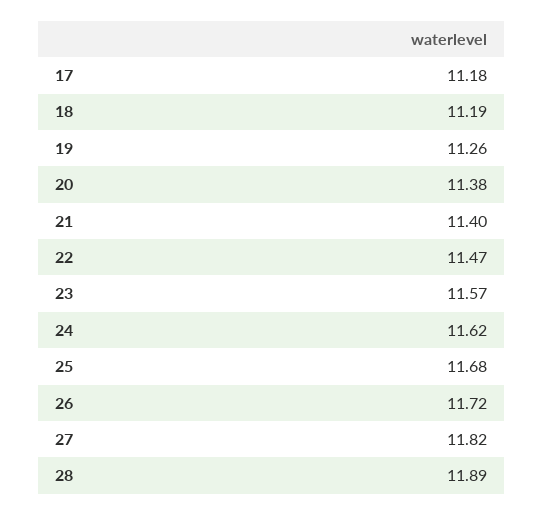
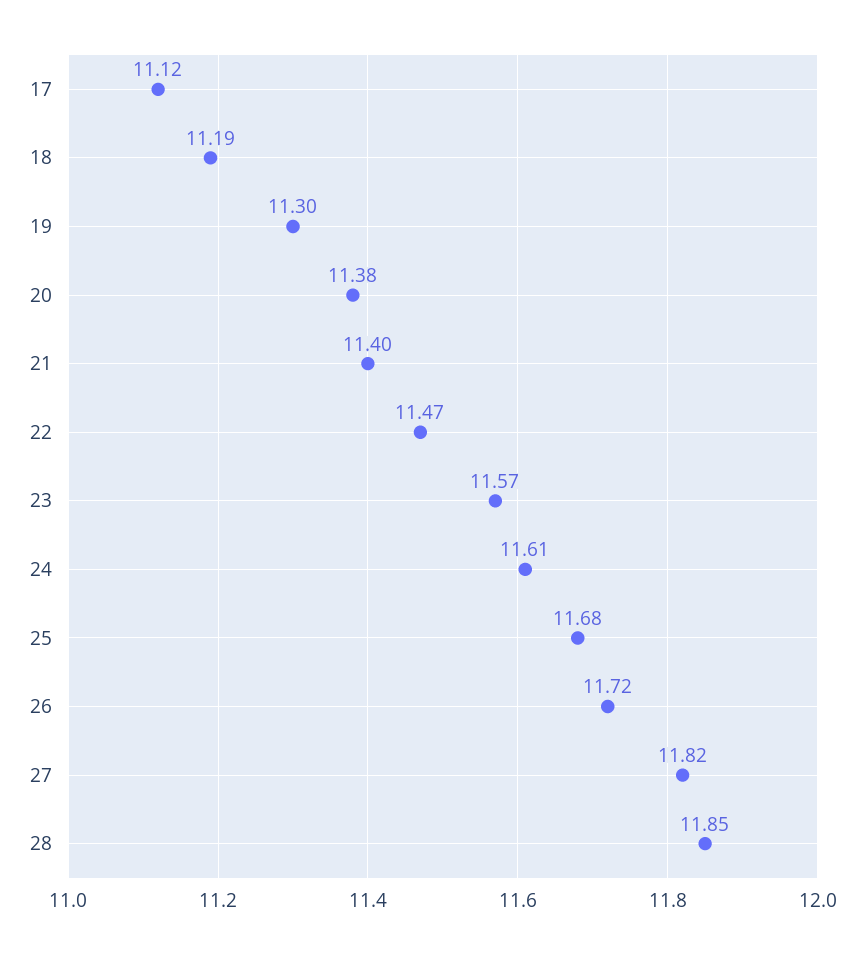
  {
-   "17": 11.18,
+   "17": 11.12,
    "18": 11.19,
-   "19": 11.26,
+   "19": 11.3,
    "20": 11.38,
    "21": 11.4,
    "22": 11.47,
    "23": 11.57,
-   "24": 11.62,
+   "24": 11.61,
    "25": 11.68,
    "26": 11.72,
    "27": 11.82,
-   "28": 11.89
+   "28": 11.85
  }

